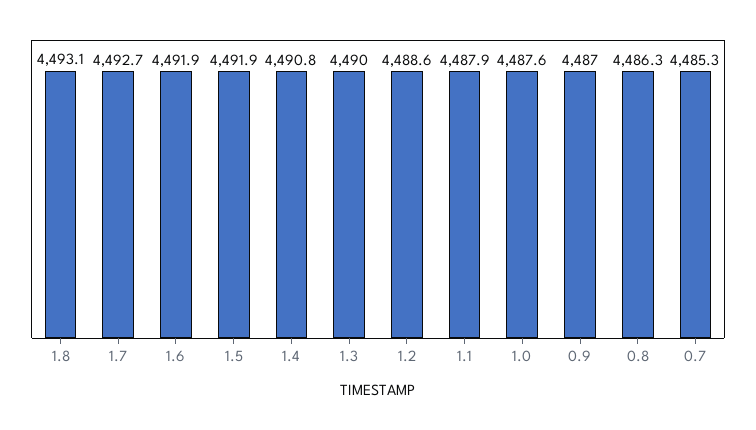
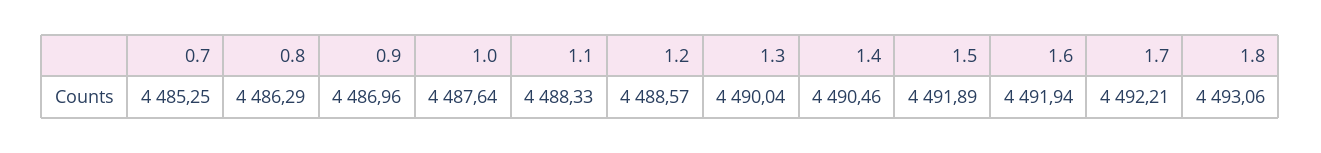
  {
    "1.8": 4493.06,
-   "1.7": 4492.7,
+   "1.7": 4492.21,
    "1.6": 4491.94,
    "1.5": 4491.89,
-   "1.4": 4490.8,
+   "1.4": 4490.46,
    "1.3": 4490.04,
    "1.2": 4488.57,
-   "1.1": 4487.9,
+   "1.1": 4488.33,
    "1.0": 4487.64,
    "0.9": 4486.96,
    "0.8": 4486.29,
    "0.7": 4485.25
  }

